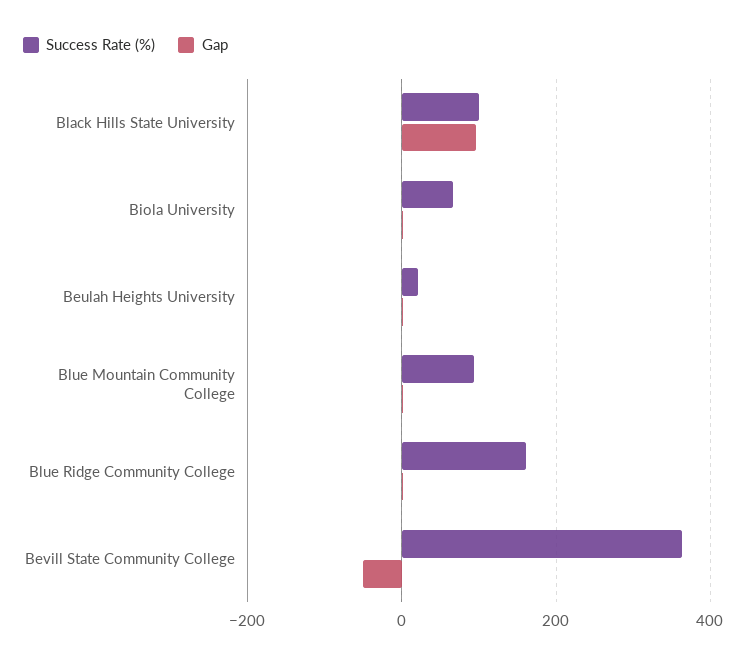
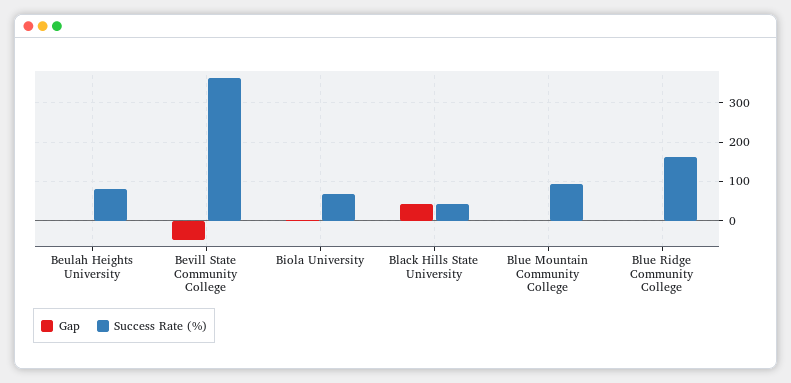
  {
    "Success Rate (%)": {
-     "Black Hills State University": 100,
+     "Black Hills State University": 40,
      "Biola University": 60,
-     "Beulah Heights University": 20,
+     "Beulah Heights University": 80,
      "Blue Mountain Community College": 100,
      "Blue Ridge Community College": 160,
      "Bevill State Community College": 360
    },
    "Gap": {
-     "Black Hills State University": 100,
+     "Black Hills State University": 40,
      "Biola University": 0,
      "Beulah Heights University": 0,
      "Blue Mountain Community College": 0,
      "Blue Ridge Community College": 0,
      "Bevill State Community College": -60
    }
  }

